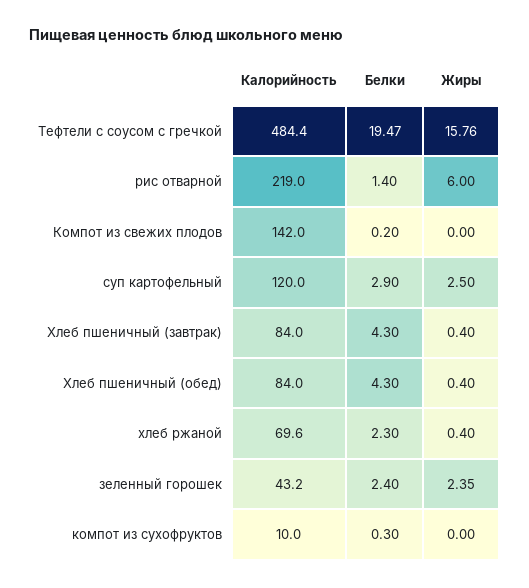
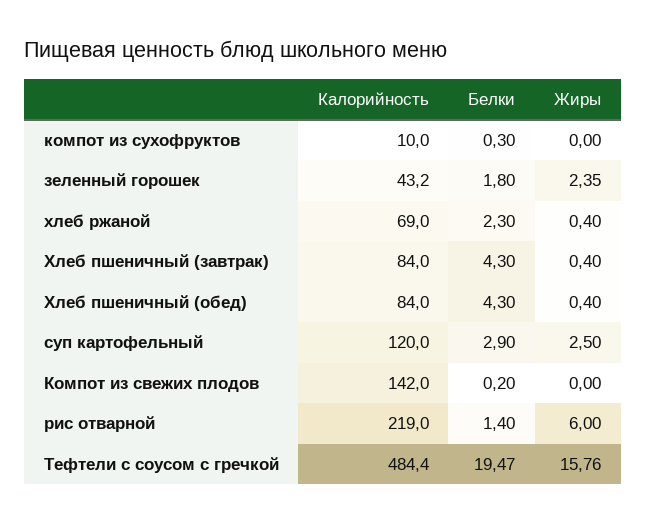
  {
    "Калорийность": {
      "Тефтели с соусом с гречкой": 484.4,
      "рис отварной": 219,
      "Компот из свежих плодов": 142,
      "суп картофельный": 120,
      "Хлеб пшеничный (завтрак)": 84,
      "Хлеб пшеничный (обед)": 84,
-     "хлеб ржаной": 69.6,
+     "хлеб ржаной": 69,
      "зеленный горошек": 43.2,
      "компот из сухофруктов": 10
    },
    "Белки": {
      "Тефтели с соусом с гречкой": 19.47,
      "рис отварной": 1.4,
      "Компот из свежих плодов": 0.2,
      "суп картофельный": 2.9,
      "Хлеб пшеничный (завтрак)": 4.3,
      "Хлеб пшеничный (обед)": 4.3,
      "хлеб ржаной": 2.3,
-     "зеленный горошек": 2.4,
+     "зеленный горошек": 1.8,
      "компот из сухофруктов": 0.3
    },
    "Жиры": {
      "Тефтели с соусом с гречкой": 15.76,
      "рис отварной": 6,
      "Компот из свежих плодов": 0,
      "суп картофельный": 2.5,
      "Хлеб пшеничный (завтрак)": 0.4,
      "Хлеб пшеничный (обед)": 0.4,
      "хлеб ржаной": 0.4,
      "зеленный горошек": 2.35,
      "компот из сухофруктов": 0
    }
  }

